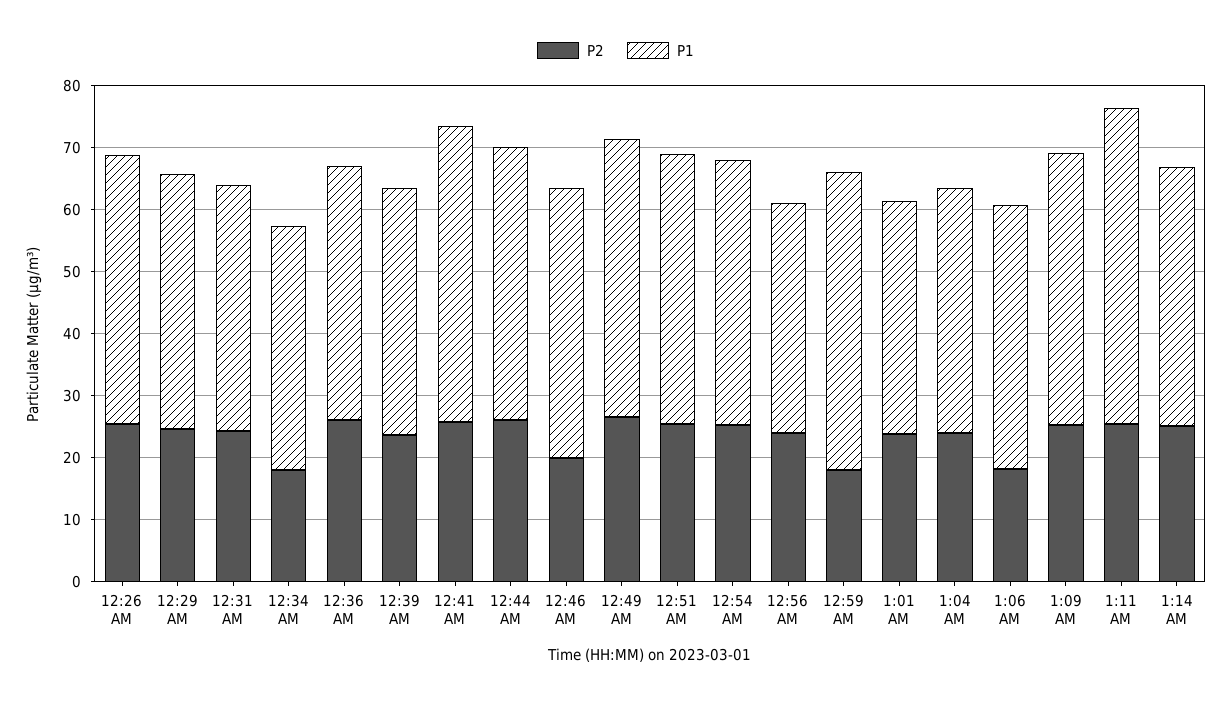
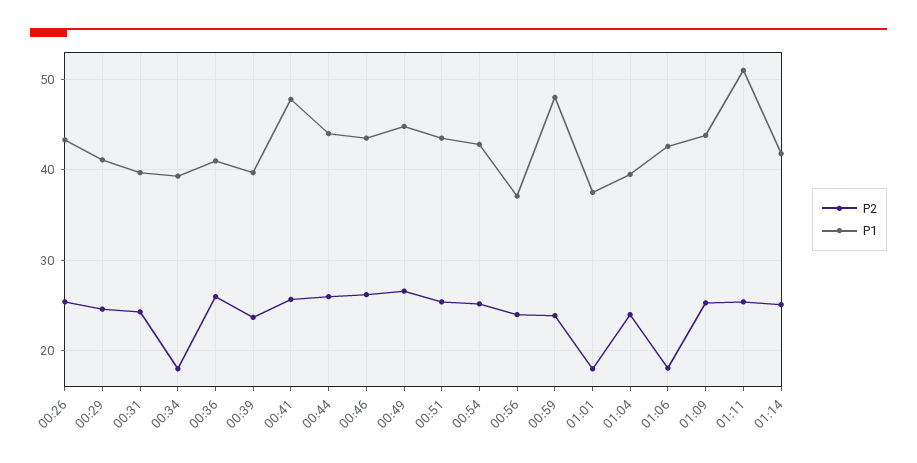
  {
    "P2": {
      "12:26 AM": 25,
      "12:29 AM": 25,
      "12:31 AM": 24,
      "12:34 AM": 18,
      "12:36 AM": 26,
      "12:39 AM": 24,
      "12:41 AM": 26,
      "12:44 AM": 26,
-     "12:46 AM": 20,
+     "12:46 AM": 26,
      "12:49 AM": 27,
      "12:51 AM": 25,
      "12:54 AM": 25,
      "12:56 AM": 24,
-     "12:59 AM": 18,
+     "12:59 AM": 24,
-     "1:01 AM": 24,
+     "1:01 AM": 18,
      "1:04 AM": 24,
      "1:06 AM": 18,
      "1:09 AM": 25,
      "1:11 AM": 25,
      "1:14 AM": 25
    },
    "P1": {
      "12:26 AM": 43,
      "12:29 AM": 41,
      "12:31 AM": 40,
      "12:34 AM": 39,
      "12:36 AM": 41,
      "12:39 AM": 40,
      "12:41 AM": 48,
      "12:44 AM": 44,
      "12:46 AM": 44,
      "12:49 AM": 45,
      "12:51 AM": 44,
      "12:54 AM": 43,
      "12:56 AM": 37,
      "12:59 AM": 48,
      "1:01 AM": 38,
      "1:04 AM": 40,
      "1:06 AM": 43,
      "1:09 AM": 44,
      "1:11 AM": 51,
      "1:14 AM": 42
    }
  }

